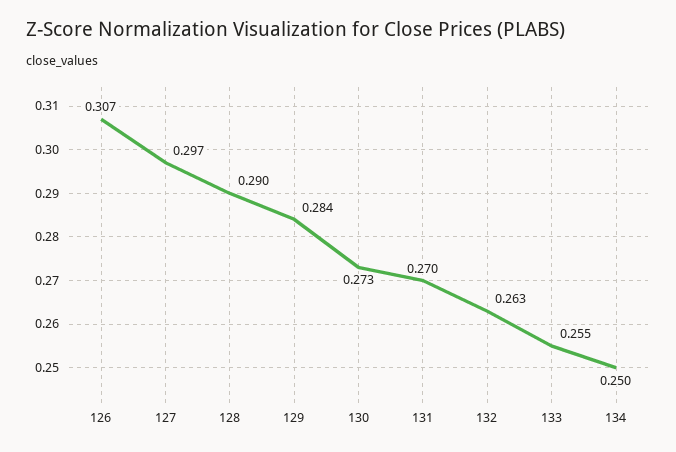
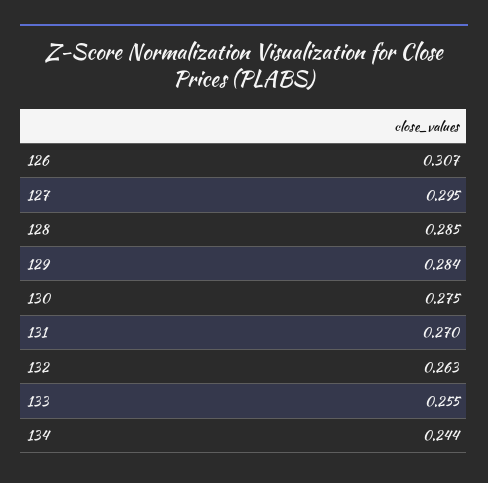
  {
    "126": 0.307,
-   "127": 0.297,
+   "127": 0.295,
-   "128": 0.29,
+   "128": 0.285,
    "129": 0.284,
-   "130": 0.273,
+   "130": 0.275,
    "131": 0.27,
    "132": 0.263,
    "133": 0.255,
-   "134": 0.25
+   "134": 0.244
  }

